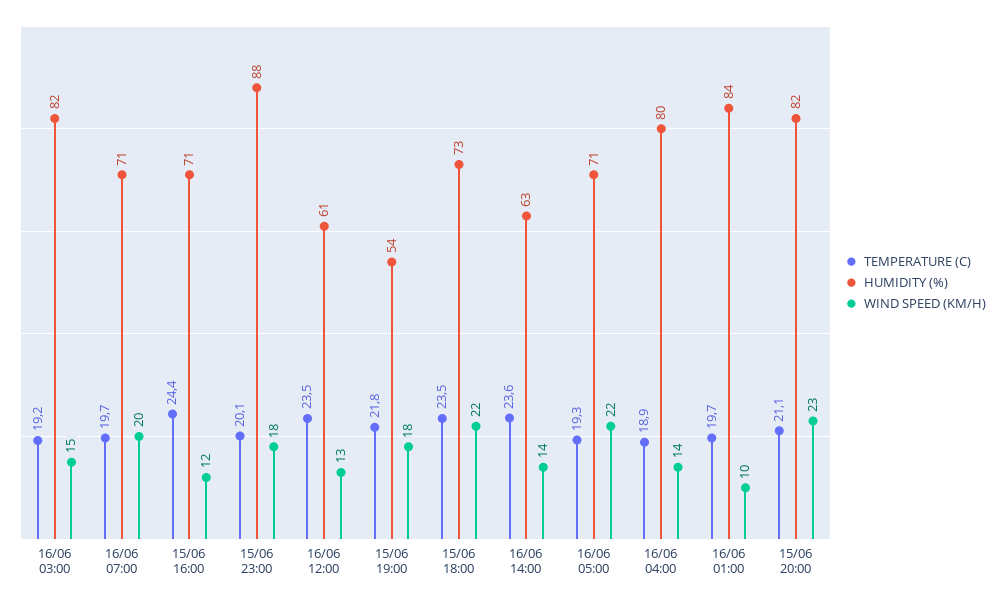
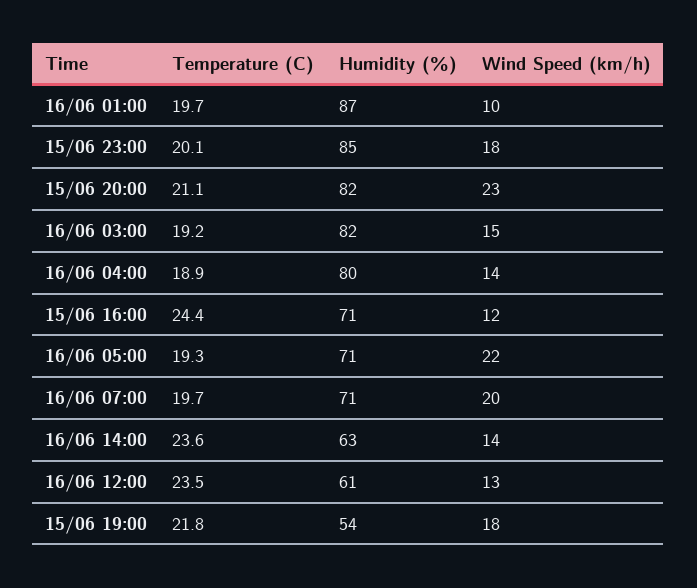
  {
    "TEMPERATURE (C)": {
      "16/06 03:00": 19.2,
      "16/06 07:00": 19.7,
      "15/06 16:00": 24.4,
      "15/06 23:00": 20.1,
      "16/06 12:00": 23.5,
      "15/06 19:00": 21.8,
-     "15/06 18:00": 23.5,
      "16/06 14:00": 23.6,
      "16/06 05:00": 19.3,
      "16/06 04:00": 18.9,
      "16/06 01:00": 19.7,
      "15/06 20:00": 21.1
    },
    "HUMIDITY (%)": {
      "16/06 03:00": 82,
      "16/06 07:00": 71,
      "15/06 16:00": 71,
-     "15/06 23:00": 88,
+     "15/06 23:00": 85,
      "16/06 12:00": 61,
      "15/06 19:00": 54,
-     "15/06 18:00": 73,
      "16/06 14:00": 63,
      "16/06 05:00": 71,
      "16/06 04:00": 80,
-     "16/06 01:00": 84,
+     "16/06 01:00": 87,
      "15/06 20:00": 82
    },
    "WIND SPEED (KM/H)": {
      "16/06 03:00": 15,
      "16/06 07:00": 20,
      "15/06 16:00": 12,
      "15/06 23:00": 18,
      "16/06 12:00": 13,
      "15/06 19:00": 18,
-     "15/06 18:00": 22,
      "16/06 14:00": 14,
      "16/06 05:00": 22,
      "16/06 04:00": 14,
      "16/06 01:00": 10,
      "15/06 20:00": 23
    }
  }

